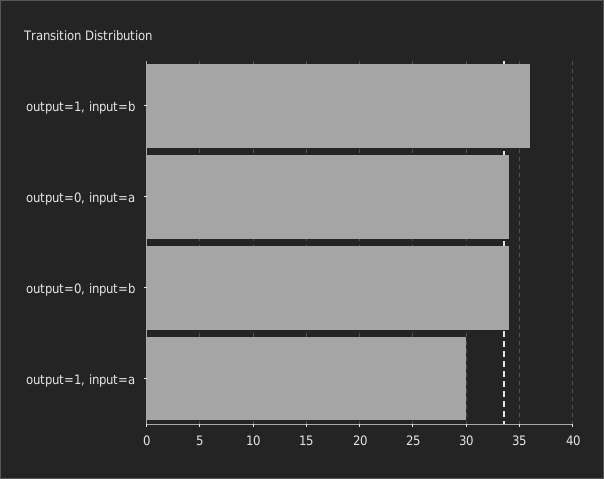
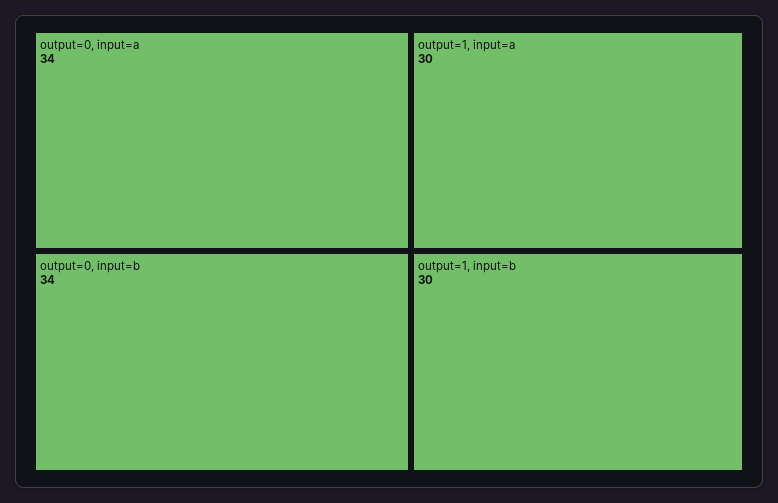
  {
-   "output=1, input=b": 36,
+   "output=1, input=b": 30,
    "output=0, input=a": 34,
    "output=0, input=b": 34,
    "output=1, input=a": 30
  }

